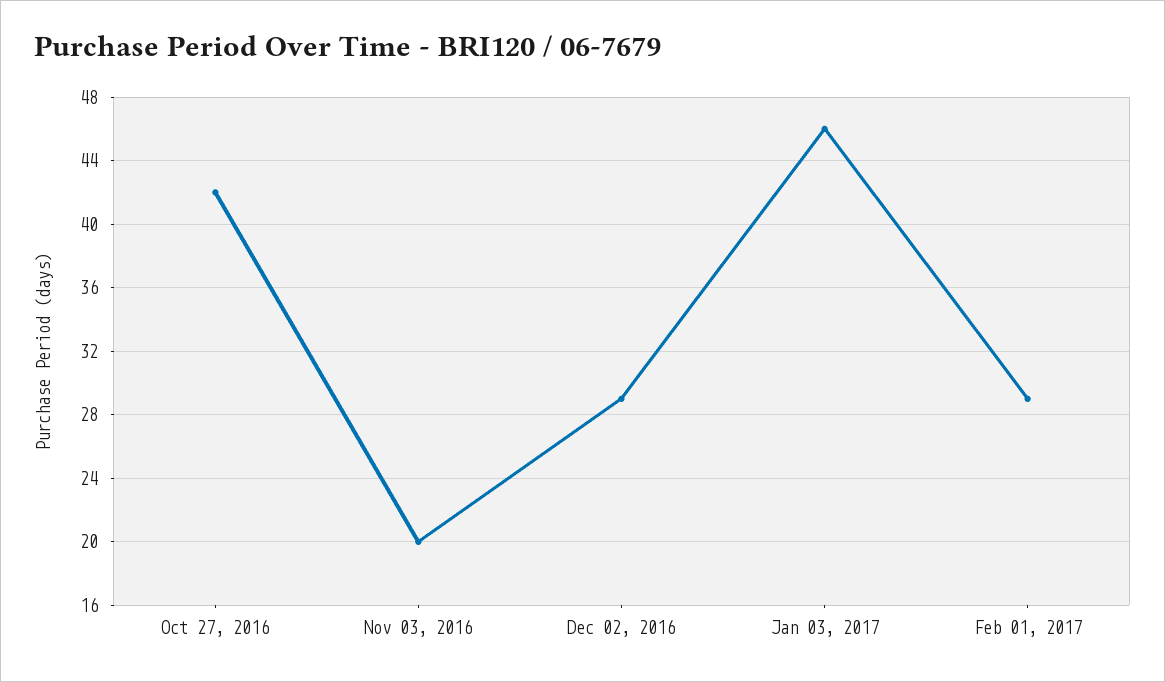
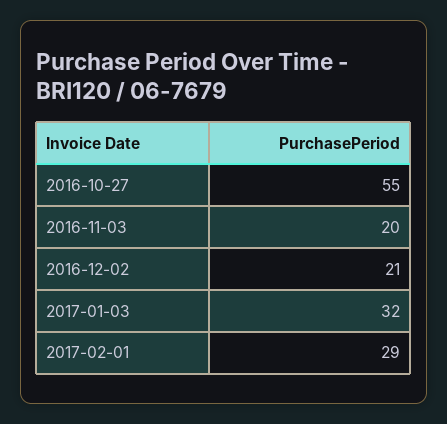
  {
-   "Oct 27, 2016": 42,
+   "Oct 27, 2016": 55,
    "Nov 03, 2016": 20,
-   "Dec 02, 2016": 29,
+   "Dec 02, 2016": 21,
-   "Jan 03, 2017": 46,
+   "Jan 03, 2017": 32,
    "Feb 01, 2017": 29
  }

